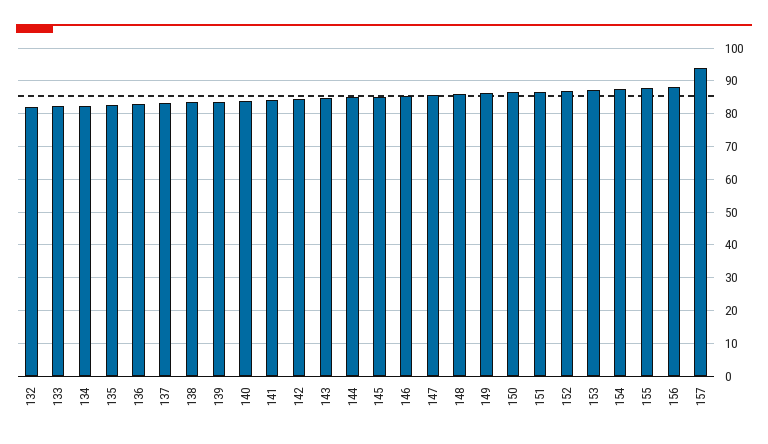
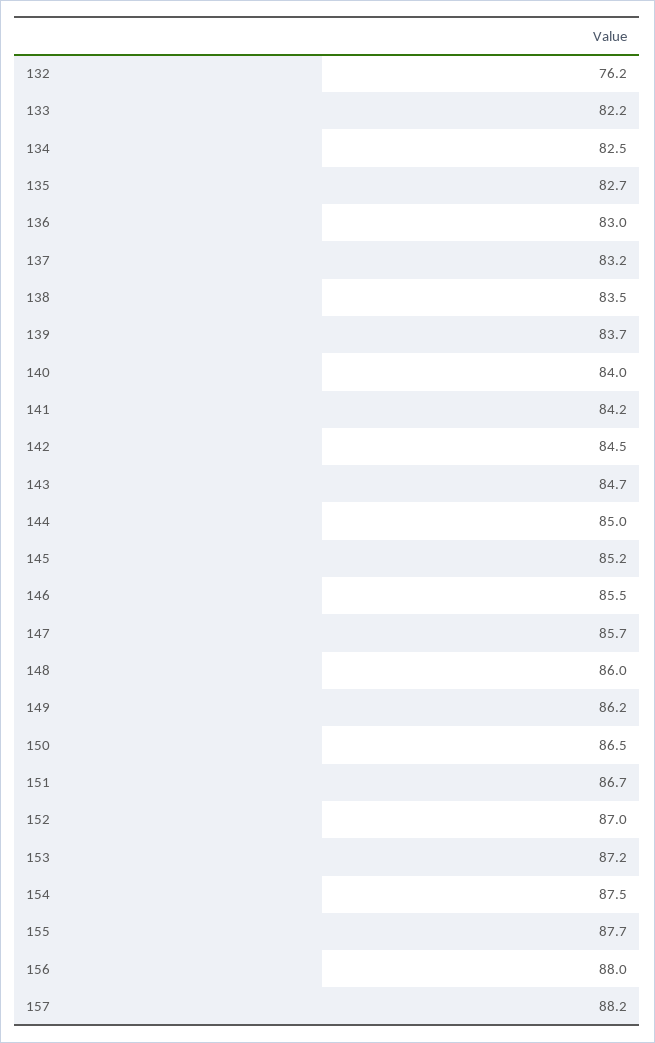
  {
-   "132": 82,
+   "132": 76.2,
    "133": 82.2,
    "134": 82.5,
    "135": 82.7,
    "136": 83,
    "137": 83.2,
    "138": 83.5,
    "139": 83.7,
    "140": 84,
    "141": 84.2,
    "142": 84.5,
    "143": 84.7,
    "144": 85,
    "145": 85.2,
    "146": 85.5,
    "147": 85.7,
    "148": 86,
    "149": 86.2,
    "150": 86.5,
    "151": 86.7,
    "152": 87,
    "153": 87.2,
    "154": 87.5,
    "155": 87.7,
    "156": 88,
-   "157": 94
+   "157": 88.2
  }

